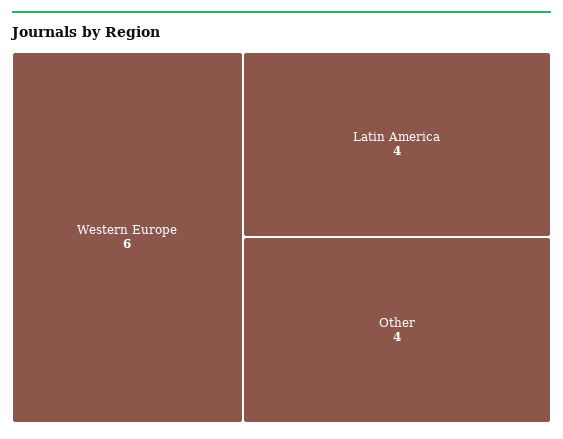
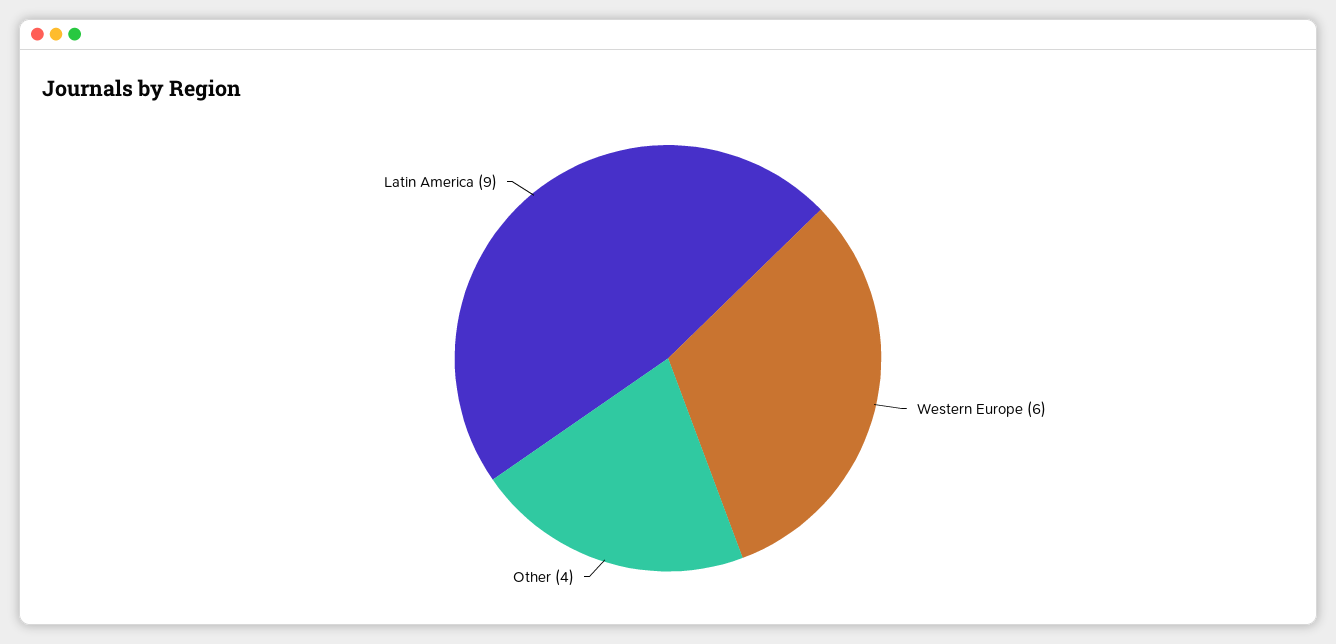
  {
    "Western Europe": 6,
-   "Latin America": 4,
+   "Latin America": 9,
    "Other": 4
  }

